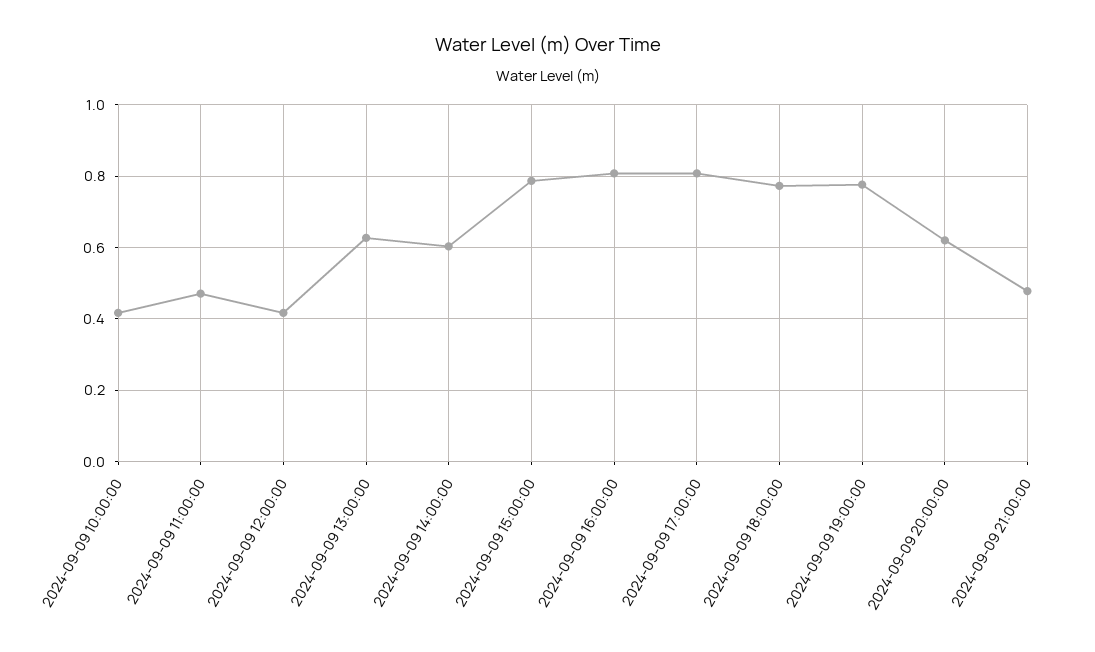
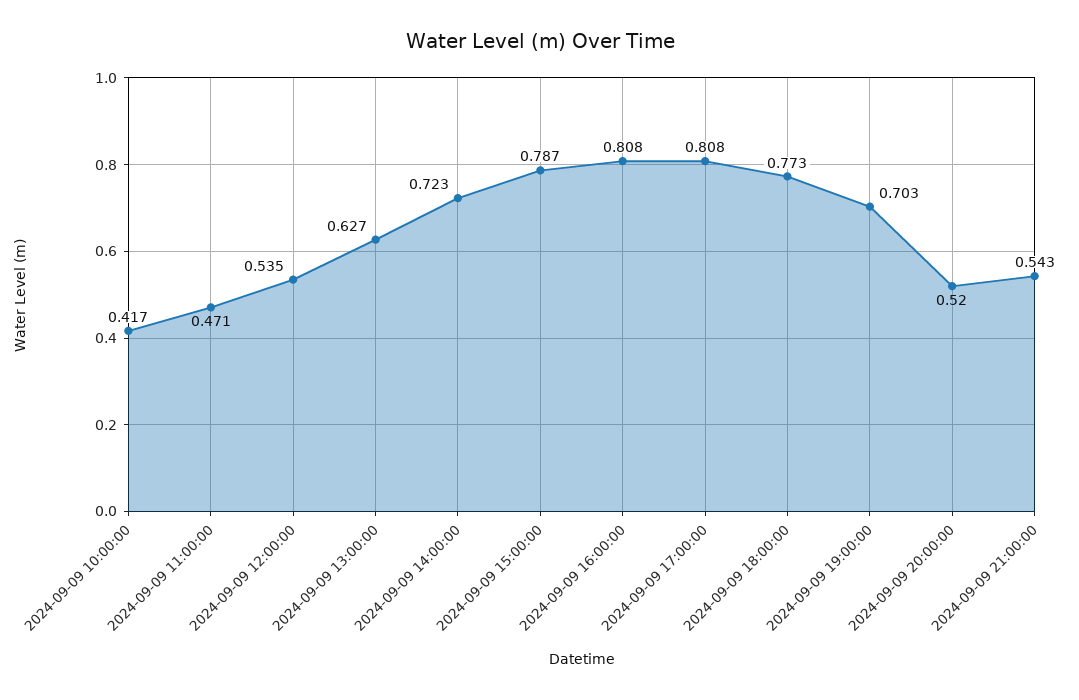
  {
    "2024-09-09 10:00:00": 0.417,
    "2024-09-09 11:00:00": 0.471,
-   "2024-09-09 12:00:00": 0.42,
+   "2024-09-09 12:00:00": 0.535,
    "2024-09-09 13:00:00": 0.627,
-   "2024-09-09 14:00:00": 0.6,
+   "2024-09-09 14:00:00": 0.723,
    "2024-09-09 15:00:00": 0.787,
    "2024-09-09 16:00:00": 0.808,
    "2024-09-09 17:00:00": 0.808,
    "2024-09-09 18:00:00": 0.773,
-   "2024-09-09 19:00:00": 0.78,
+   "2024-09-09 19:00:00": 0.703,
-   "2024-09-09 20:00:00": 0.62,
+   "2024-09-09 20:00:00": 0.52,
-   "2024-09-09 21:00:00": 0.48
+   "2024-09-09 21:00:00": 0.543
  }

